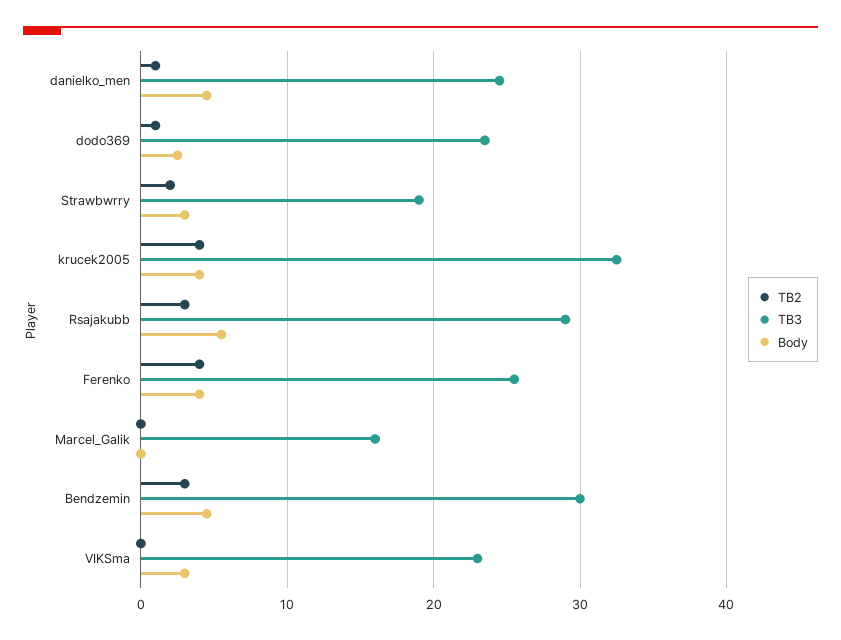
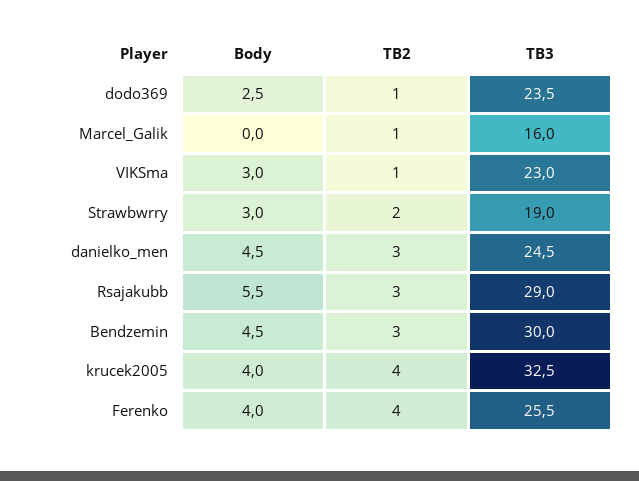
  {
    "TB2": {
-     "danielko_men": 1,
+     "danielko_men": 3,
      "dodo369": 1,
      "Strawbwrry": 2,
      "krucek2005": 4,
      "Rsajakubb": 3,
      "Ferenko": 4,
-     "Marcel_Galik": 0,
+     "Marcel_Galik": 1,
      "Bendzemin": 3,
-     "VIKSma": 0
+     "VIKSma": 1
    },
    "TB3": {
      "danielko_men": 24.5,
      "dodo369": 23.5,
      "Strawbwrry": 19,
      "krucek2005": 32.5,
      "Rsajakubb": 29,
      "Ferenko": 25.5,
      "Marcel_Galik": 16,
      "Bendzemin": 30,
      "VIKSma": 23
    },
    "Body": {
      "danielko_men": 4.5,
      "dodo369": 2.5,
      "Strawbwrry": 3,
      "krucek2005": 4,
      "Rsajakubb": 5.5,
      "Ferenko": 4,
      "Marcel_Galik": 0,
      "Bendzemin": 4.5,
      "VIKSma": 3
    }
  }

